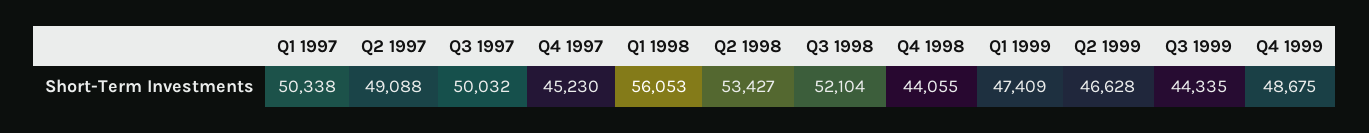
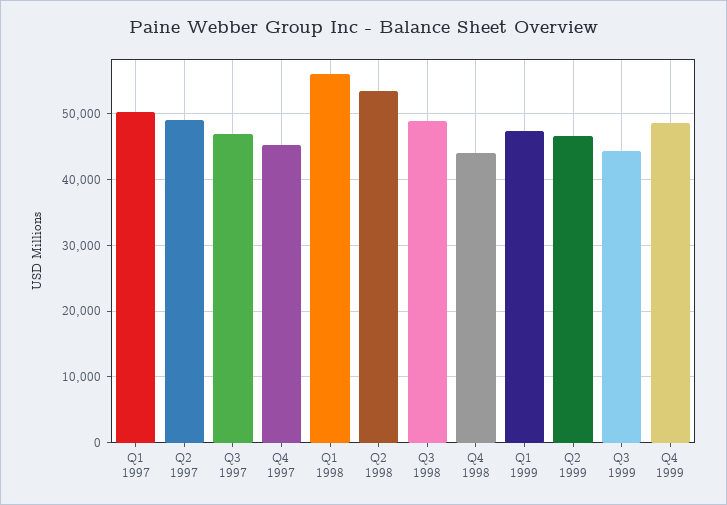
  {
    "Q1 1997": 50338,
    "Q2 1997": 49088,
-   "Q3 1997": 50032,
+   "Q3 1997": 47000,
    "Q4 1997": 45230,
    "Q1 1998": 56053,
    "Q2 1998": 53427,
-   "Q3 1998": 52104,
+   "Q3 1998": 49000,
    "Q4 1998": 44055,
    "Q1 1999": 47409,
    "Q2 1999": 46628,
    "Q3 1999": 44335,
    "Q4 1999": 48675
  }

